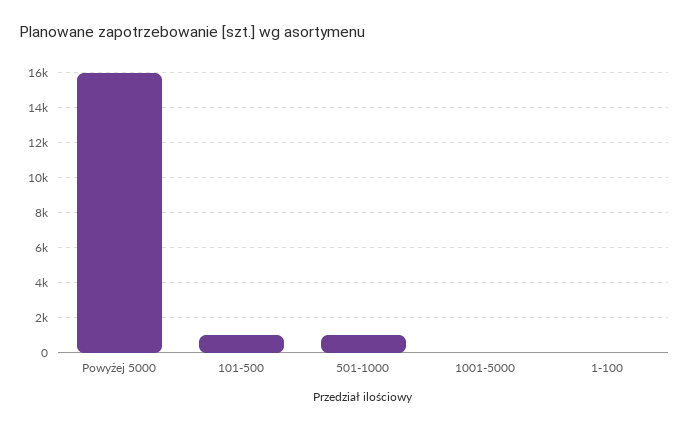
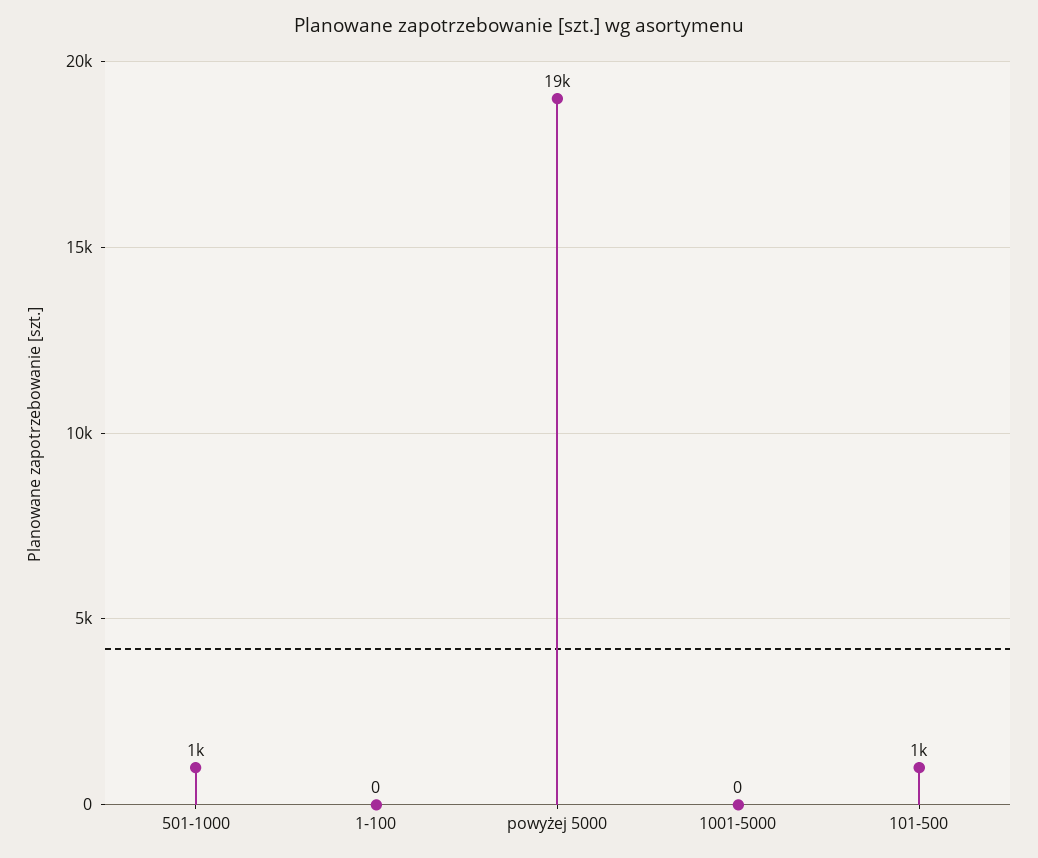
  {
-   "Powyżej 5000": 16000,
+   "Powyżej 5000": 19000,
    "101-500": 1000,
    "501-1000": 1000,
    "1001-5000": 0,
    "1-100": 0
  }

